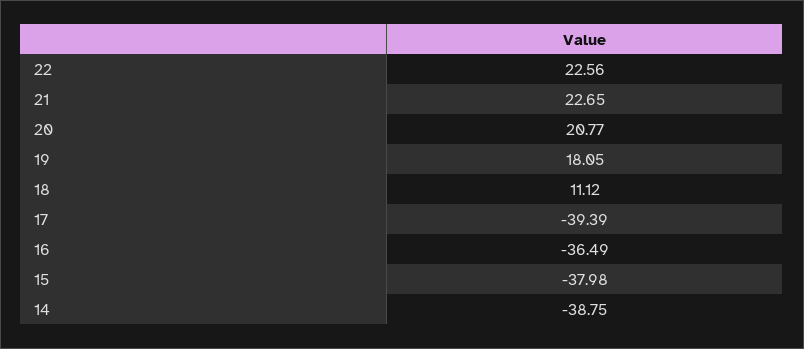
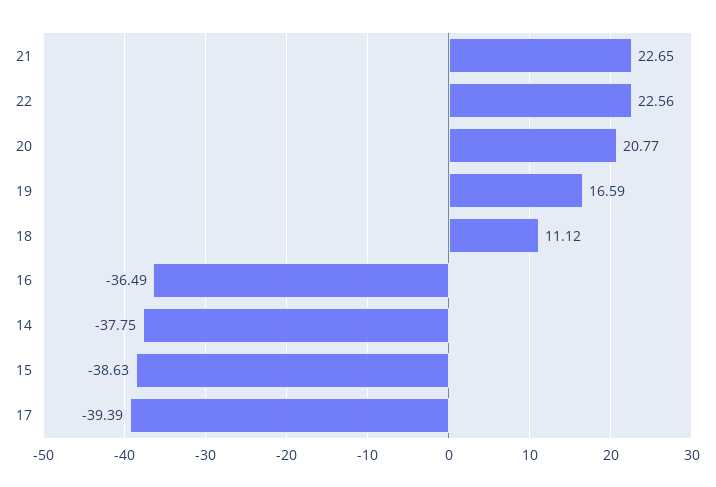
  {
    "22": 22.56,
    "21": 22.65,
    "20": 20.77,
-   "19": 18.05,
+   "19": 16.59,
    "18": 11.12,
    "17": -39.39,
    "16": -36.49,
-   "15": -37.98,
+   "15": -38.63,
-   "14": -38.75
+   "14": -37.75
  }

